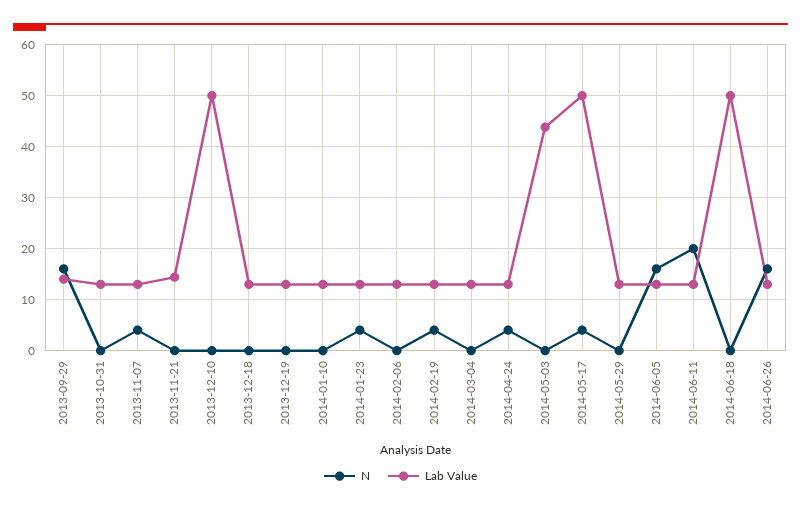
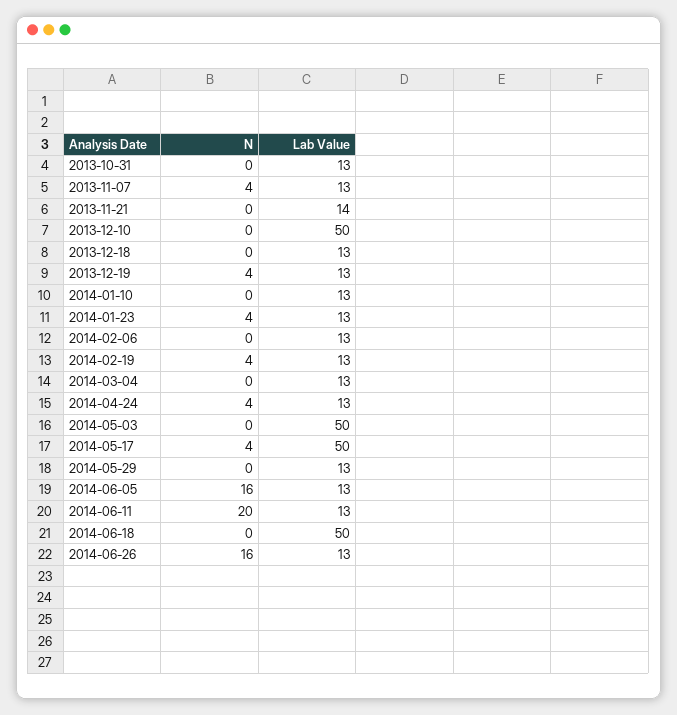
  {
    "N": {
-     "2013-09-29": 16,
      "2013-10-31": 0,
      "2013-11-07": 4,
      "2013-11-21": 0,
      "2013-12-10": 0,
      "2013-12-18": 0,
-     "2013-12-19": 0,
+     "2013-12-19": 4,
      "2014-01-10": 0,
      "2014-01-23": 4,
      "2014-02-06": 0,
      "2014-02-19": 4,
      "2014-03-04": 0,
      "2014-04-24": 4,
      "2014-05-03": 0,
      "2014-05-17": 4,
      "2014-05-29": 0,
      "2014-06-05": 16,
      "2014-06-11": 20,
      "2014-06-18": 0,
      "2014-06-26": 16
    },
    "Lab Value": {
-     "2013-09-29": 14,
      "2013-10-31": 13,
      "2013-11-07": 13,
      "2013-11-21": 14,
      "2013-12-10": 50,
      "2013-12-18": 13,
      "2013-12-19": 13,
      "2014-01-10": 13,
      "2014-01-23": 13,
      "2014-02-06": 13,
      "2014-02-19": 13,
      "2014-03-04": 13,
      "2014-04-24": 13,
-     "2014-05-03": 44,
+     "2014-05-03": 50,
      "2014-05-17": 50,
      "2014-05-29": 13,
      "2014-06-05": 13,
      "2014-06-11": 13,
      "2014-06-18": 50,
      "2014-06-26": 13
    }
  }

